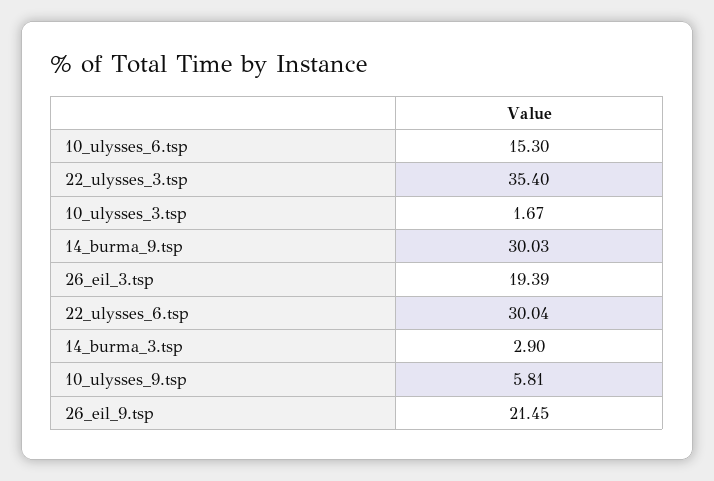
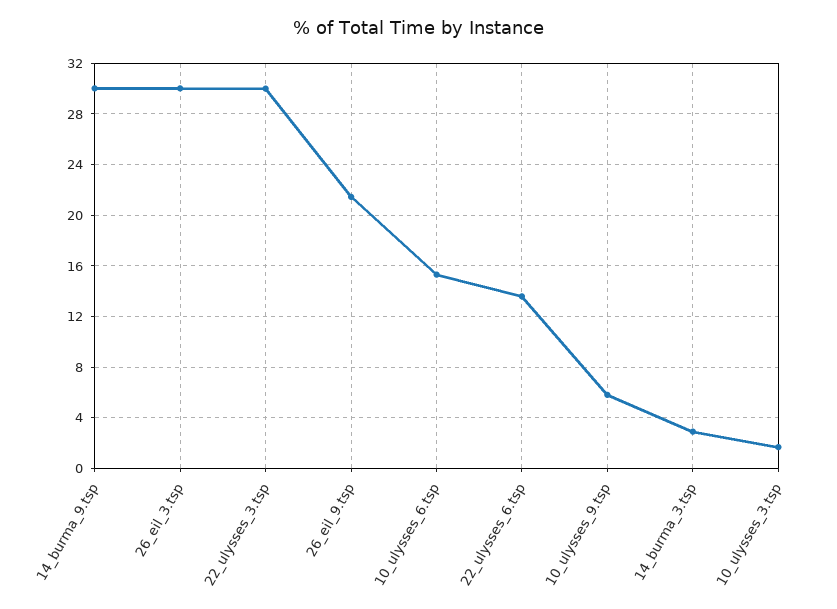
  {
    "10_ulysses_6.tsp": 15.3,
-   "22_ulysses_3.tsp": 35.4,
+   "22_ulysses_3.tsp": 30,
    "10_ulysses_3.tsp": 1.67,
    "14_burma_9.tsp": 30.03,
-   "26_eil_3.tsp": 19.39,
+   "26_eil_3.tsp": 30,
-   "22_ulysses_6.tsp": 30.04,
+   "22_ulysses_6.tsp": 13.5,
    "14_burma_3.tsp": 2.9,
    "10_ulysses_9.tsp": 5.81,
    "26_eil_9.tsp": 21.45
  }

